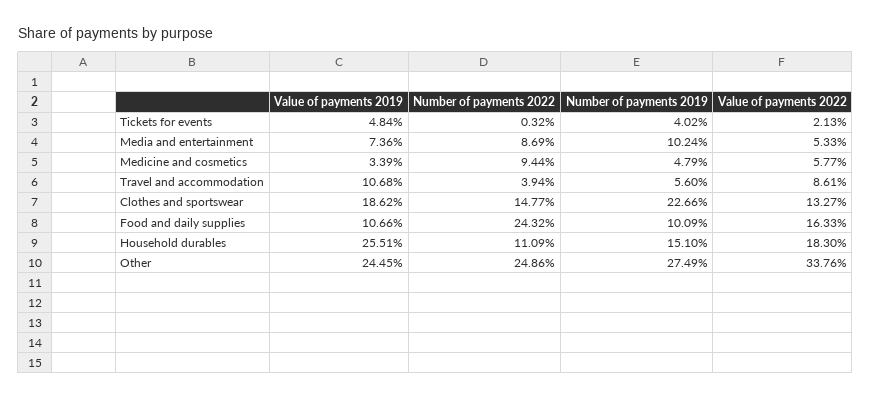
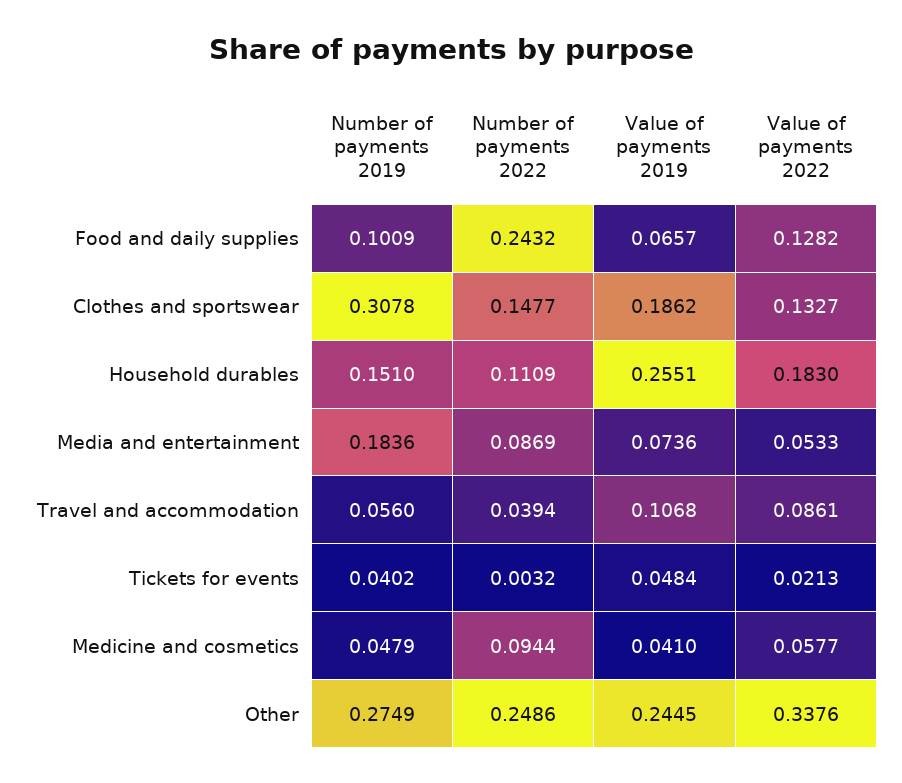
  {
    "Value of payments 2019": {
      "Tickets for events": 0.0484,
      "Media and entertainment": 0.0736,
-     "Medicine and cosmetics": 0.0339,
+     "Medicine and cosmetics": 0.041,
      "Travel and accommodation": 0.1068,
      "Clothes and sportswear": 0.1862,
-     "Food and daily supplies": 0.1066,
+     "Food and daily supplies": 0.0657,
      "Household durables": 0.2551,
      "Other": 0.2445
    },
    "Number of payments 2022": {
      "Tickets for events": 0.0032,
      "Media and entertainment": 0.0869,
      "Medicine and cosmetics": 0.0944,
      "Travel and accommodation": 0.0394,
      "Clothes and sportswear": 0.1477,
      "Food and daily supplies": 0.2432,
      "Household durables": 0.1109,
      "Other": 0.2486
    },
    "Number of payments 2019": {
      "Tickets for events": 0.0402,
-     "Media and entertainment": 0.1024,
+     "Media and entertainment": 0.1836,
      "Medicine and cosmetics": 0.0479,
      "Travel and accommodation": 0.056,
-     "Clothes and sportswear": 0.2266,
+     "Clothes and sportswear": 0.3078,
      "Food and daily supplies": 0.1009,
      "Household durables": 0.151,
      "Other": 0.2749
    },
    "Value of payments 2022": {
      "Tickets for events": 0.0213,
      "Media and entertainment": 0.0533,
      "Medicine and cosmetics": 0.0577,
      "Travel and accommodation": 0.0861,
      "Clothes and sportswear": 0.1327,
-     "Food and daily supplies": 0.1633,
+     "Food and daily supplies": 0.1282,
      "Household durables": 0.183,
      "Other": 0.3376
    }
  }

